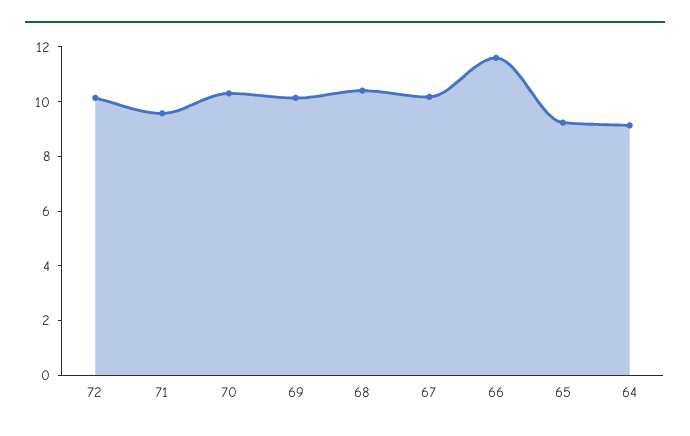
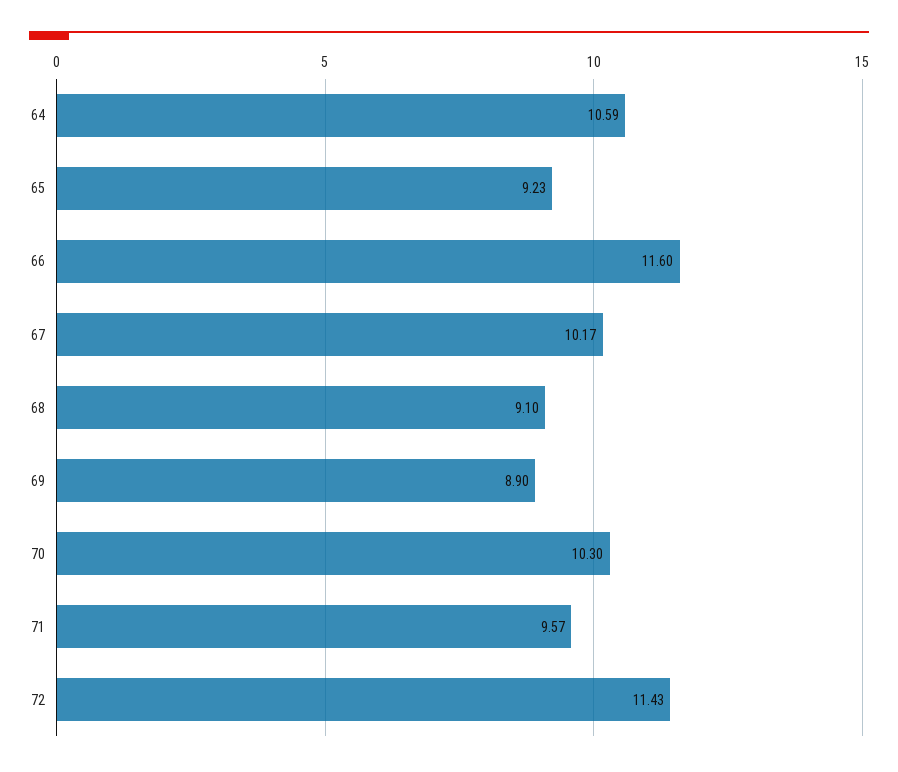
  {
-   "72": 10,
+   "72": 11.43,
    "71": 9.57,
    "70": 10.3,
-   "69": 10,
+   "69": 8.9,
-   "68": 10.5,
+   "68": 9.1,
    "67": 10.17,
    "66": 11.6,
    "65": 9.23,
-   "64": 9
+   "64": 10.59
  }

